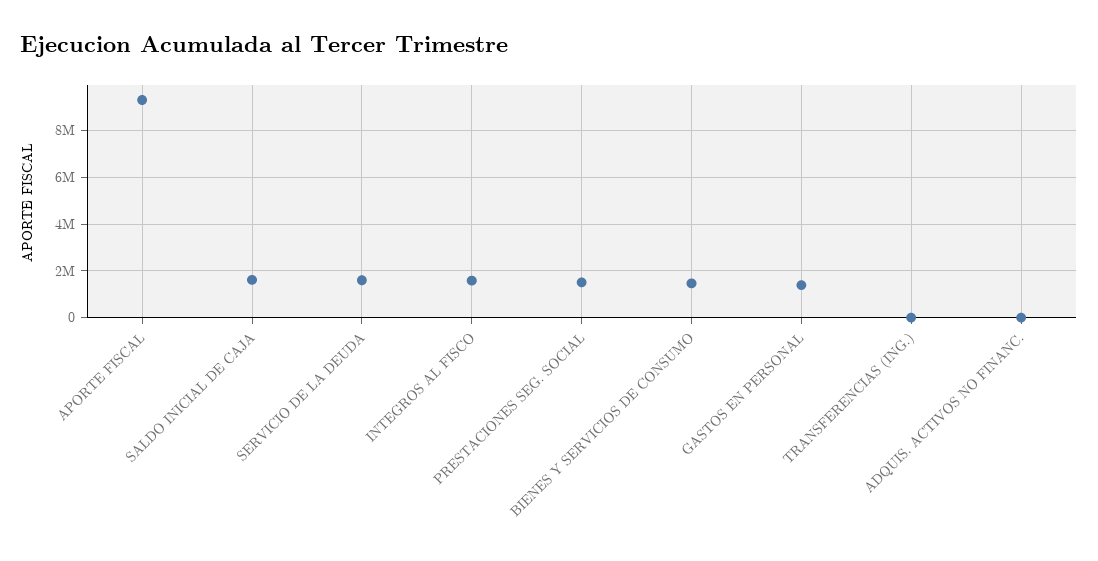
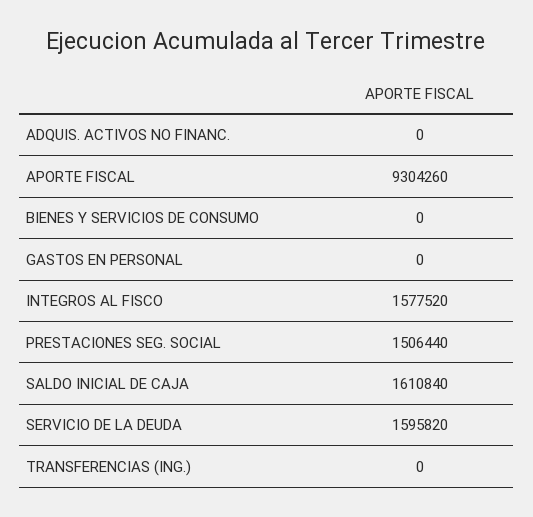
  {
    "APORTE FISCAL": 9304260,
    "SALDO INICIAL DE CAJA": 1610840,
    "SERVICIO DE LA DEUDA": 1595820,
    "INTEGROS AL FISCO": 1577520,
    "PRESTACIONES SEG. SOCIAL": 1506440,
-   "BIENES Y SERVICIOS DE CONSUMO": 1500000,
+   "BIENES Y SERVICIOS DE CONSUMO": 0,
-   "GASTOS EN PERSONAL": 1500000,
+   "GASTOS EN PERSONAL": 0,
    "TRANSFERENCIAS (ING.)": 0,
    "ADQUIS. ACTIVOS NO FINANC.": 0
  }

